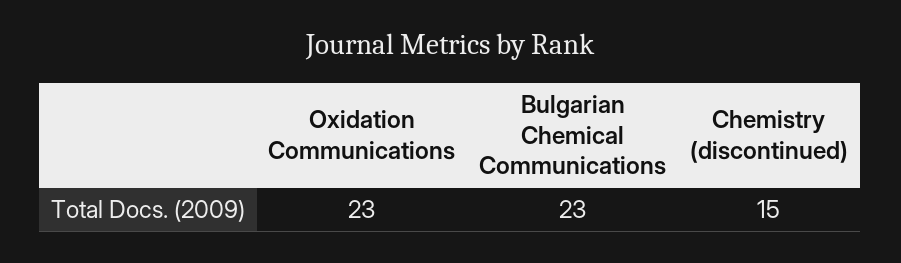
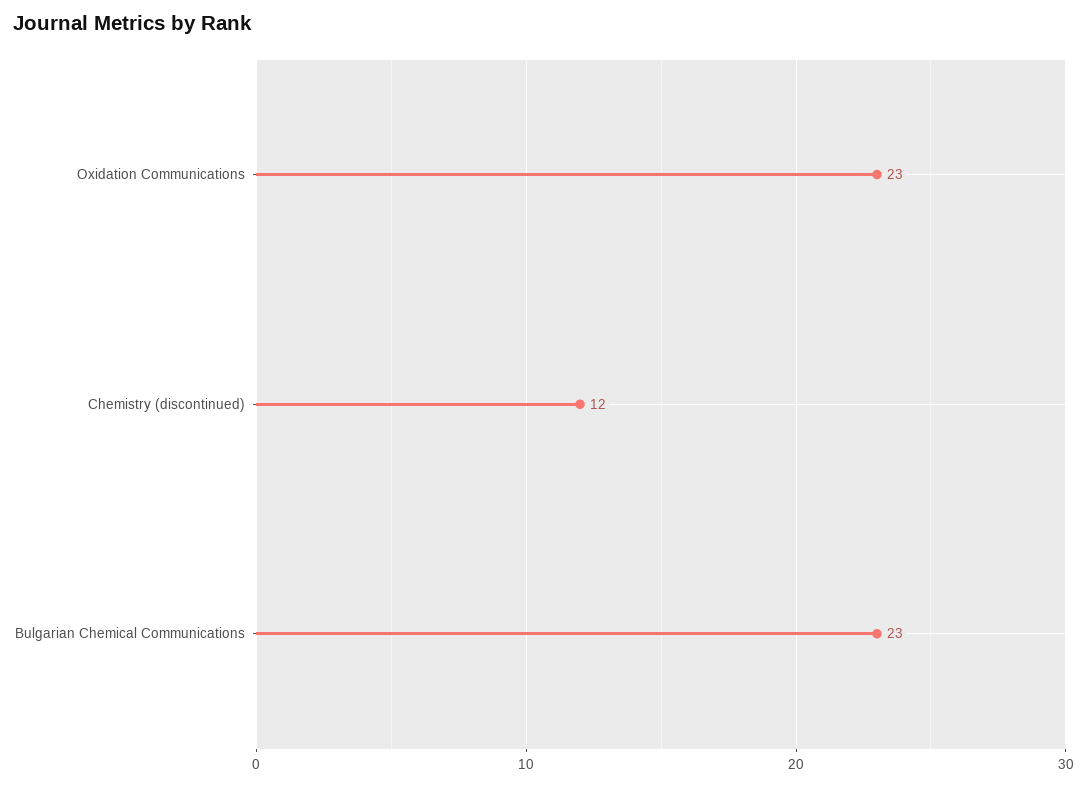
  {
    "Oxidation Communications": 23,
    "Bulgarian Chemical Communications": 23,
-   "Chemistry (discontinued)": 15
+   "Chemistry (discontinued)": 12
  }

